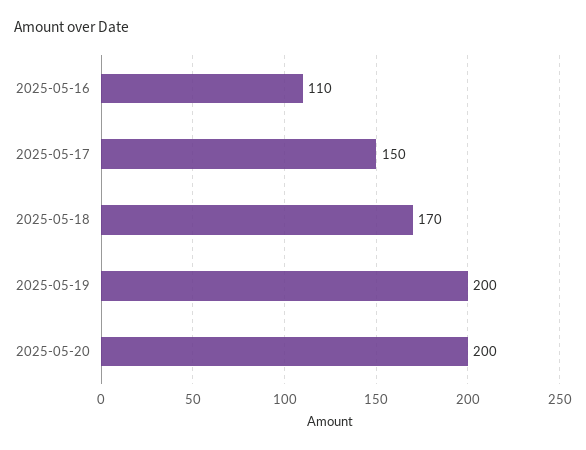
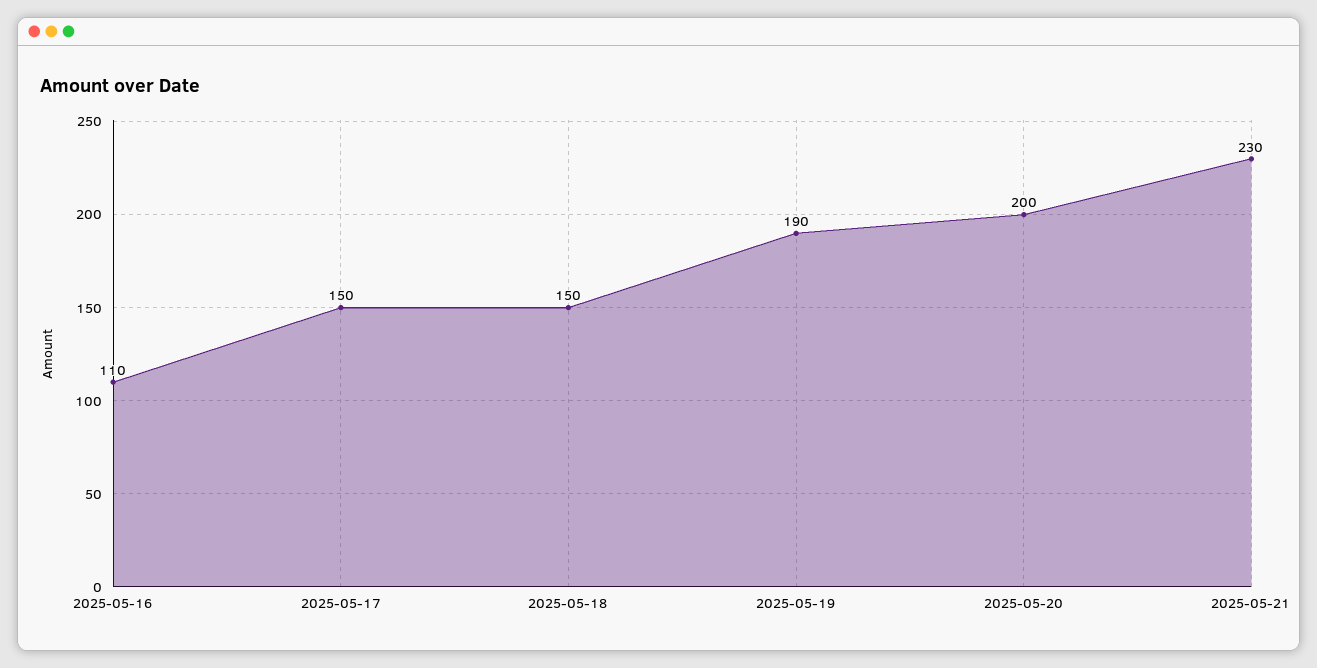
  {
    "2025-05-16": 110,
    "2025-05-17": 150,
-   "2025-05-18": 170,
+   "2025-05-18": 150,
-   "2025-05-19": 200,
+   "2025-05-19": 190,
-   "2025-05-20": 200
+   "2025-05-20": 200,
+   "2025-05-21": 230
  }

